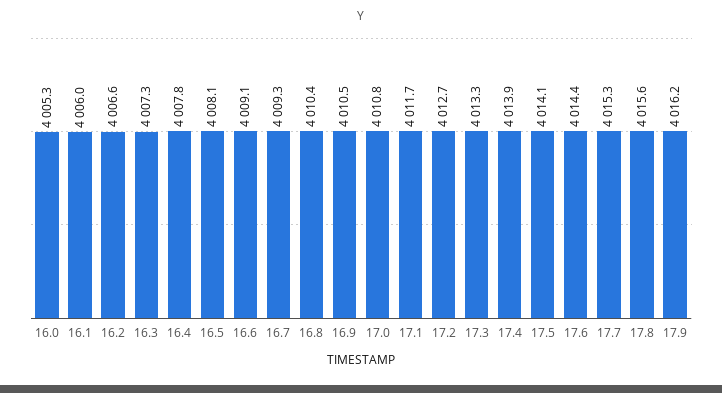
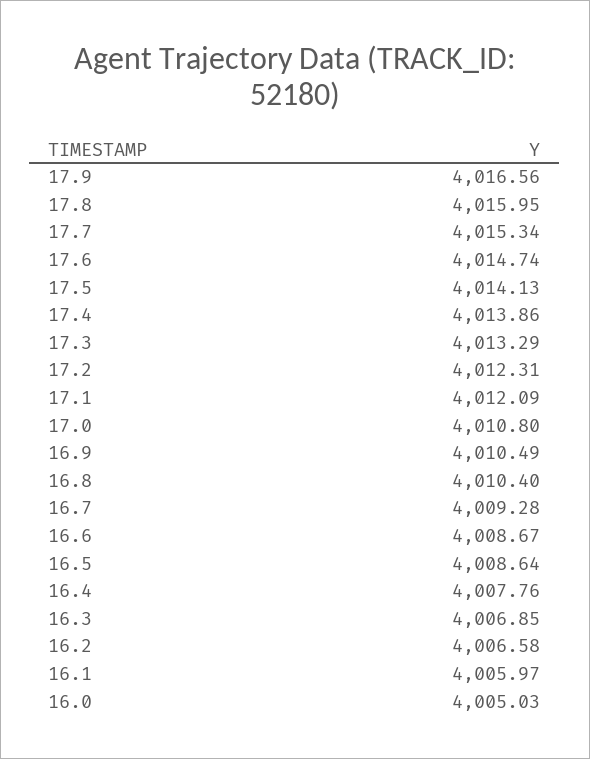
  {
-   "16.0": 4005.3,
+   "16.0": 4005.03,
    "16.1": 4005.97,
    "16.2": 4006.58,
-   "16.3": 4007.3,
+   "16.3": 4006.85,
    "16.4": 4007.76,
-   "16.5": 4008.1,
+   "16.5": 4008.64,
-   "16.6": 4009.1,
+   "16.6": 4008.67,
    "16.7": 4009.28,
    "16.8": 4010.4,
    "16.9": 4010.49,
    "17.0": 4010.8,
-   "17.1": 4011.7,
+   "17.1": 4012.09,
-   "17.2": 4012.7,
+   "17.2": 4012.31,
    "17.3": 4013.29,
    "17.4": 4013.86,
    "17.5": 4014.13,
-   "17.6": 4014.4,
+   "17.6": 4014.74,
    "17.7": 4015.34,
-   "17.8": 4015.6,
+   "17.8": 4015.95,
-   "17.9": 4016.2
+   "17.9": 4016.56
  }

